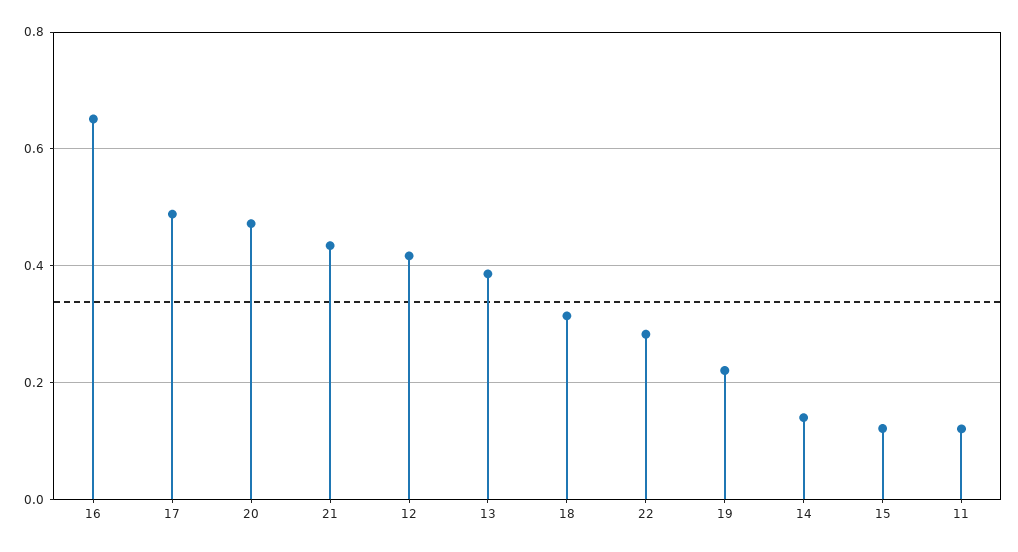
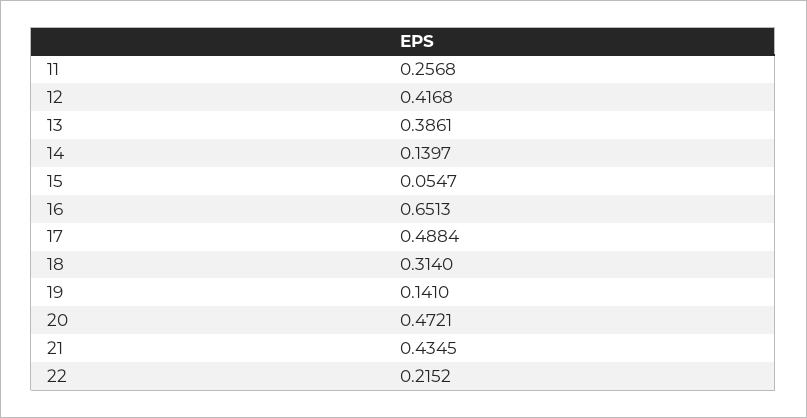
  {
    "16": 0.6513,
    "17": 0.4884,
    "20": 0.4721,
    "21": 0.4345,
    "12": 0.4168,
    "13": 0.3861,
    "18": 0.314,
-   "22": 0.28,
+   "22": 0.2152,
-   "19": 0.22,
+   "19": 0.141,
    "14": 0.1397,
-   "15": 0.12,
+   "15": 0.0547,
-   "11": 0.12
+   "11": 0.2568
  }

